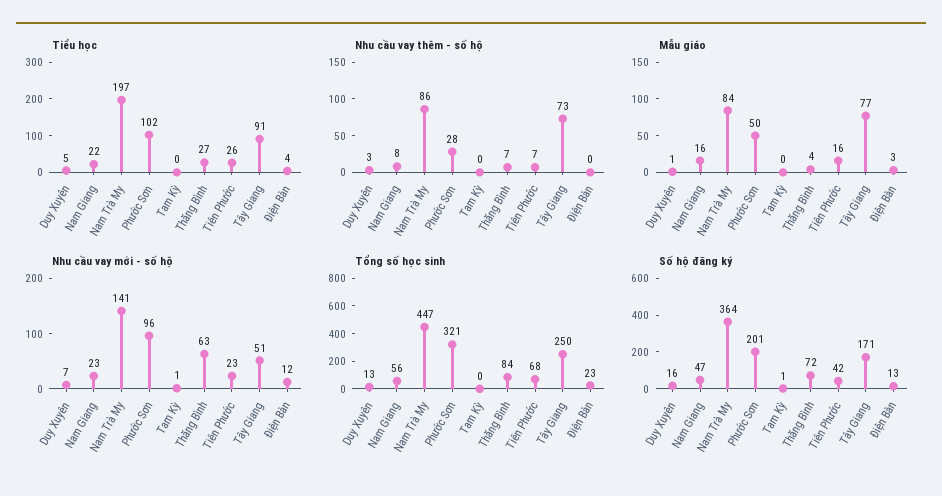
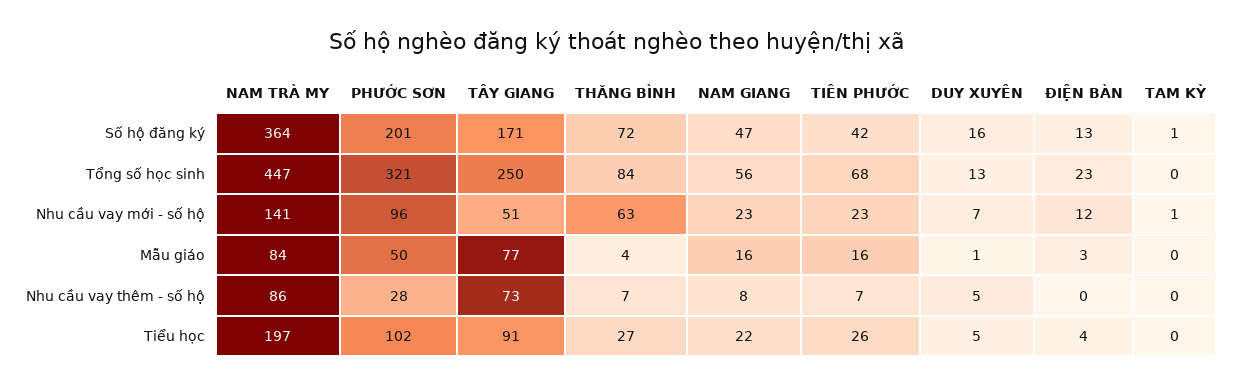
  {
    "Tiểu học": {
      "Duy Xuyên": 5,
      "Nam Giang": 22,
      "Nam Trà My": 197,
      "Phước Sơn": 102,
      "Tam Kỳ": 0,
      "Thăng Bình": 27,
      "Tiên Phước": 26,
      "Tây Giang": 91,
      "Điện Bàn": 4
    },
    "Nhu cầu vay thêm - số hộ": {
-     "Duy Xuyên": 3,
+     "Duy Xuyên": 5,
      "Nam Giang": 8,
      "Nam Trà My": 86,
      "Phước Sơn": 28,
      "Tam Kỳ": 0,
      "Thăng Bình": 7,
      "Tiên Phước": 7,
      "Tây Giang": 73,
      "Điện Bàn": 0
    },
    "Mẫu giáo": {
      "Duy Xuyên": 1,
      "Nam Giang": 16,
      "Nam Trà My": 84,
      "Phước Sơn": 50,
      "Tam Kỳ": 0,
      "Thăng Bình": 4,
      "Tiên Phước": 16,
      "Tây Giang": 77,
      "Điện Bàn": 3
    },
    "Nhu cầu vay mới - số hộ": {
      "Duy Xuyên": 7,
      "Nam Giang": 23,
      "Nam Trà My": 141,
      "Phước Sơn": 96,
      "Tam Kỳ": 1,
      "Thăng Bình": 63,
      "Tiên Phước": 23,
      "Tây Giang": 51,
      "Điện Bàn": 12
    },
    "Tổng số học sinh": {
      "Duy Xuyên": 13,
      "Nam Giang": 56,
      "Nam Trà My": 447,
      "Phước Sơn": 321,
      "Tam Kỳ": 0,
      "Thăng Bình": 84,
      "Tiên Phước": 68,
      "Tây Giang": 250,
      "Điện Bàn": 23
    },
    "Số hộ đăng ký": {
      "Duy Xuyên": 16,
      "Nam Giang": 47,
      "Nam Trà My": 364,
      "Phước Sơn": 201,
      "Tam Kỳ": 1,
      "Thăng Bình": 72,
      "Tiên Phước": 42,
      "Tây Giang": 171,
      "Điện Bàn": 13
    }
  }

